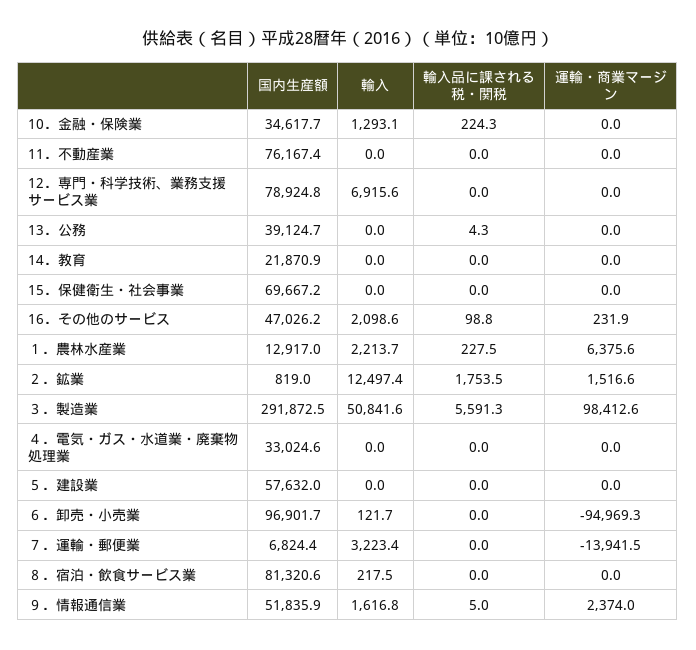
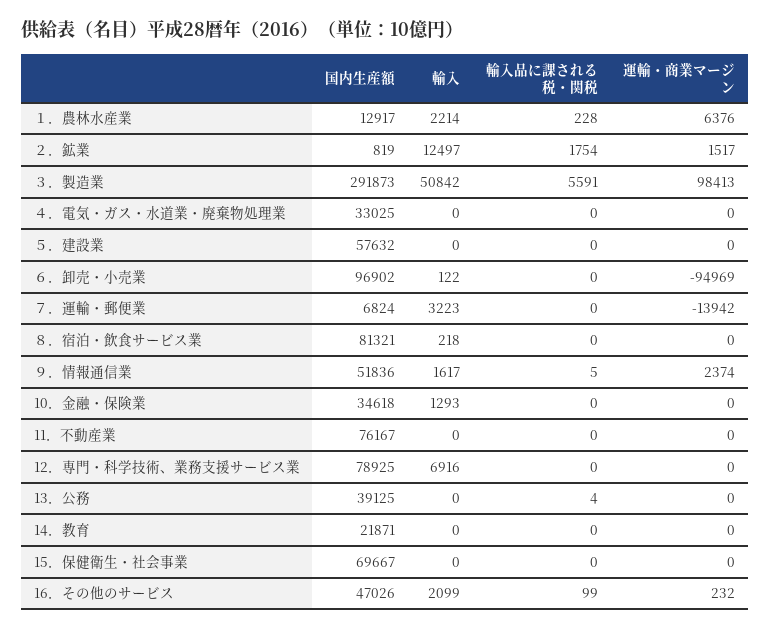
  {
    "国内生産額": {
      "10．金融・保険業": 34617.7,
      "11．不動産業": 76167.4,
      "12．専門・科学技術、業務支援サービス業": 78924.8,
      "13．公務": 39124.7,
      "14．教育": 21870.9,
      "15．保健衛生・社会事業": 69667.2,
      "16．その他のサービス": 47026.2,
      "１．農林水産業": 12917,
      "２．鉱業": 819,
      "３．製造業": 291872.5,
      "４．電気・ガス・水道業・廃棄物処理業": 33024.6,
      "５．建設業": 57632,
      "６．卸売・小売業": 96901.7,
      "７．運輸・郵便業": 6824.4,
      "８．宿泊・飲食サービス業": 81320.6,
      "９．情報通信業": 51835.9
    },
    "輸入": {
      "10．金融・保険業": 1293.1,
      "11．不動産業": 0,
      "12．専門・科学技術、業務支援サービス業": 6915.6,
      "13．公務": 0,
      "14．教育": 0,
      "15．保健衛生・社会事業": 0,
      "16．その他のサービス": 2098.6,
      "１．農林水産業": 2213.7,
      "２．鉱業": 12497.4,
      "３．製造業": 50841.6,
      "４．電気・ガス・水道業・廃棄物処理業": 0,
      "５．建設業": 0,
      "６．卸売・小売業": 121.7,
      "７．運輸・郵便業": 3223.4,
      "８．宿泊・飲食サービス業": 217.5,
      "９．情報通信業": 1616.8
    },
    "輸入品に課される税・関税": {
-     "10．金融・保険業": 224.3,
+     "10．金融・保険業": 0,
      "11．不動産業": 0,
      "12．専門・科学技術、業務支援サービス業": 0,
      "13．公務": 4.3,
      "14．教育": 0,
      "15．保健衛生・社会事業": 0,
      "16．その他のサービス": 98.8,
      "１．農林水産業": 227.5,
      "２．鉱業": 1753.5,
      "３．製造業": 5591.3,
      "４．電気・ガス・水道業・廃棄物処理業": 0,
      "５．建設業": 0,
      "６．卸売・小売業": 0,
      "７．運輸・郵便業": 0,
      "８．宿泊・飲食サービス業": 0,
      "９．情報通信業": 5
    },
    "運輸・商業マージン": {
      "10．金融・保険業": 0,
      "11．不動産業": 0,
      "12．専門・科学技術、業務支援サービス業": 0,
      "13．公務": 0,
      "14．教育": 0,
      "15．保健衛生・社会事業": 0,
      "16．その他のサービス": 231.9,
      "１．農林水産業": 6375.6,
      "２．鉱業": 1516.6,
      "３．製造業": 98412.6,
      "４．電気・ガス・水道業・廃棄物処理業": 0,
      "５．建設業": 0,
      "６．卸売・小売業": -94969.3,
      "７．運輸・郵便業": -13941.5,
      "８．宿泊・飲食サービス業": 0,
      "９．情報通信業": 2374
    }
  }

